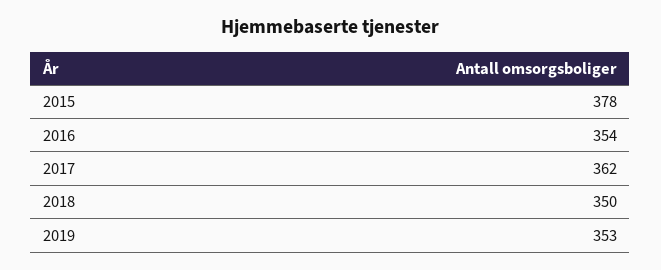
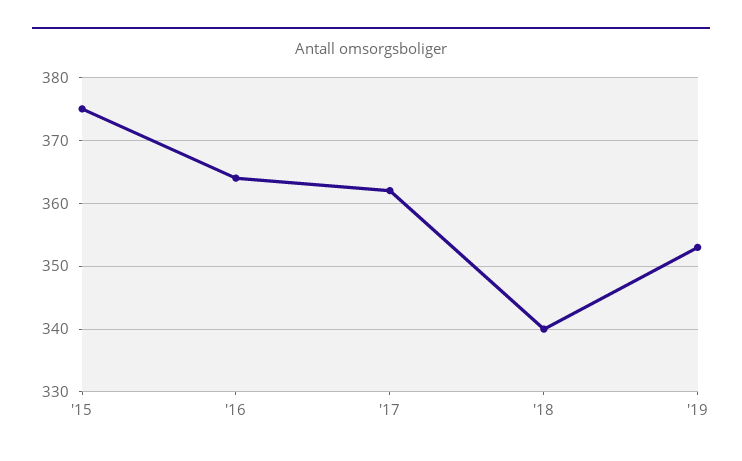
  {
-   "2015": 378,
+   "2015": 375,
-   "2016": 354,
+   "2016": 364,
    "2017": 362,
-   "2018": 350,
+   "2018": 340,
    "2019": 353
  }

